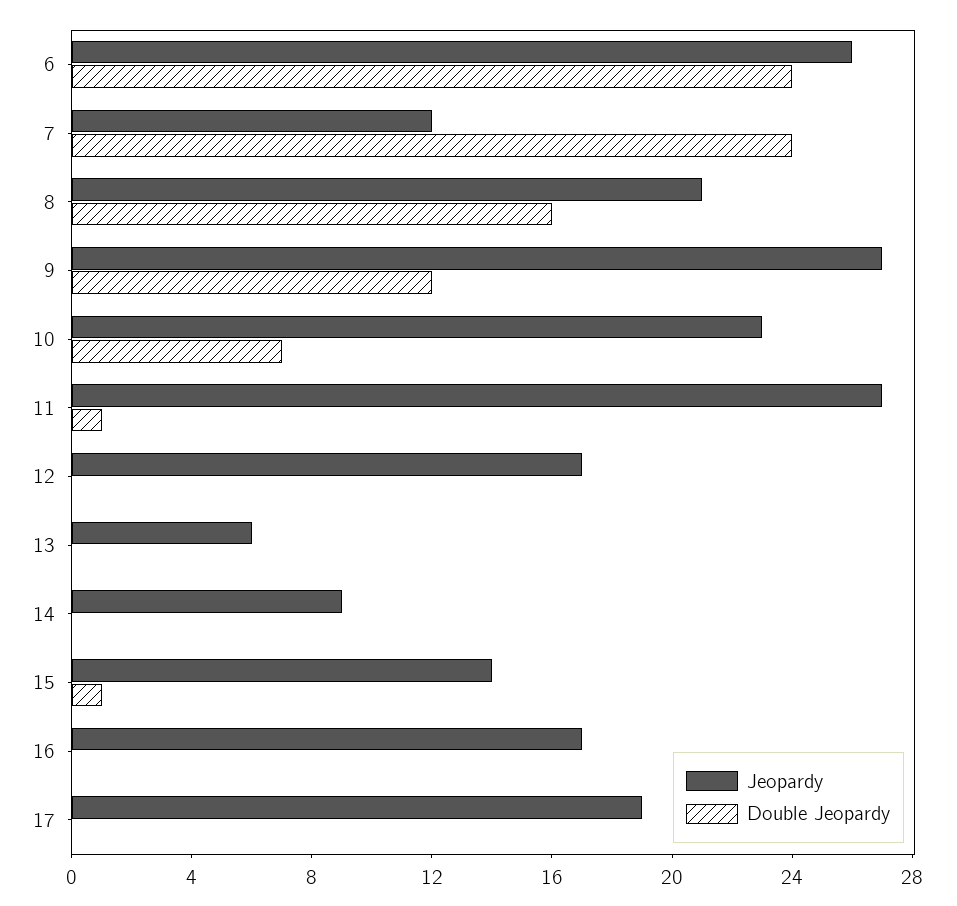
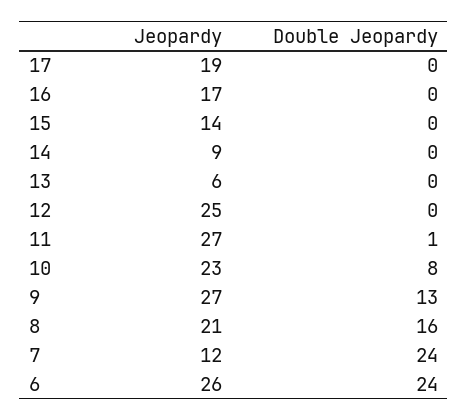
  {
    "Jeopardy": {
      "6": 26,
      "7": 12,
      "8": 21,
      "9": 27,
      "10": 23,
      "11": 27,
-     "12": 17,
+     "12": 25,
      "13": 6,
      "14": 9,
      "15": 14,
      "16": 17,
      "17": 19
    },
    "Double Jeopardy": {
      "6": 24,
      "7": 24,
      "8": 16,
-     "9": 12,
+     "9": 13,
-     "10": 7,
+     "10": 8,
      "11": 1,
      "12": 0,
      "13": 0,
      "14": 0,
-     "15": 1,
+     "15": 0,
      "16": 0,
      "17": 0
    }
  }

